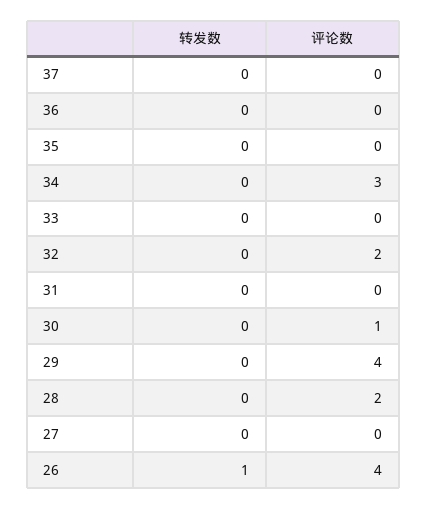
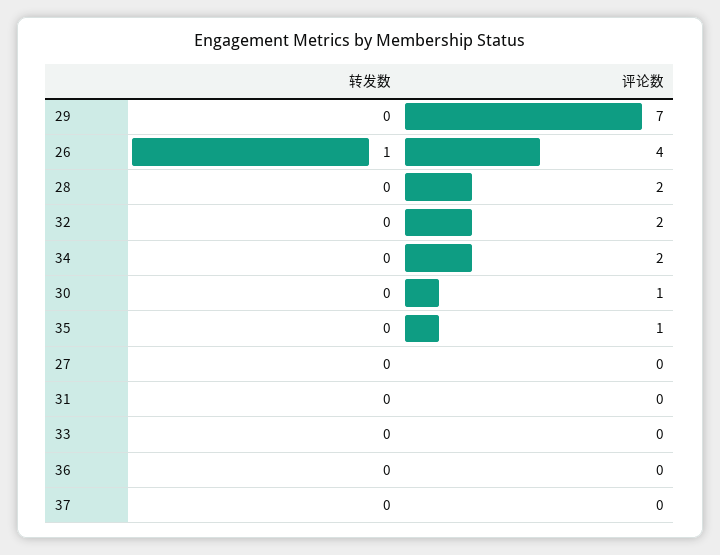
  {
    "转发数": {
      "37": 0,
      "36": 0,
      "35": 0,
      "34": 0,
      "33": 0,
      "32": 0,
      "31": 0,
      "30": 0,
      "29": 0,
      "28": 0,
      "27": 0,
      "26": 1
    },
    "评论数": {
      "37": 0,
      "36": 0,
-     "35": 0,
+     "35": 1,
-     "34": 3,
+     "34": 2,
      "33": 0,
      "32": 2,
      "31": 0,
      "30": 1,
-     "29": 4,
+     "29": 7,
      "28": 2,
      "27": 0,
      "26": 4
    }
  }

